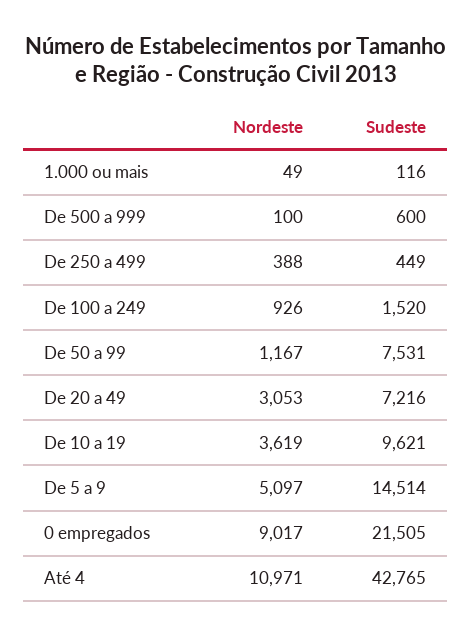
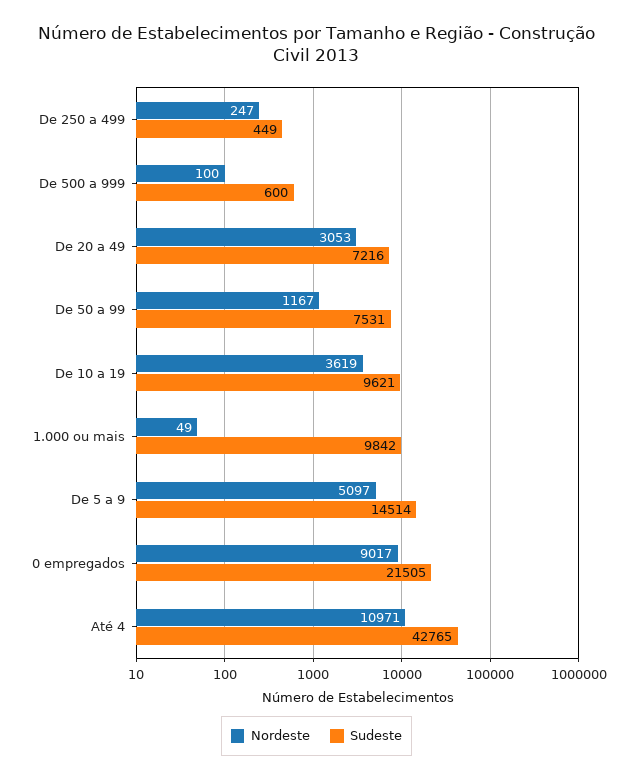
  {
    "Nordeste": {
      "1.000 ou mais": 49,
      "De 500 a 999": 100,
-     "De 250 a 499": 388,
+     "De 250 a 499": 247,
-     "De 100 a 249": 926,
      "De 50 a 99": 1167,
      "De 20 a 49": 3053,
      "De 10 a 19": 3619,
      "De 5 a 9": 5097,
      "0 empregados": 9017,
      "Até 4": 10971
    },
    "Sudeste": {
-     "1.000 ou mais": 116,
+     "1.000 ou mais": 9842,
      "De 500 a 999": 600,
      "De 250 a 499": 449,
-     "De 100 a 249": 1520,
      "De 50 a 99": 7531,
      "De 20 a 49": 7216,
      "De 10 a 19": 9621,
      "De 5 a 9": 14514,
      "0 empregados": 21505,
      "Até 4": 42765
    }
  }

